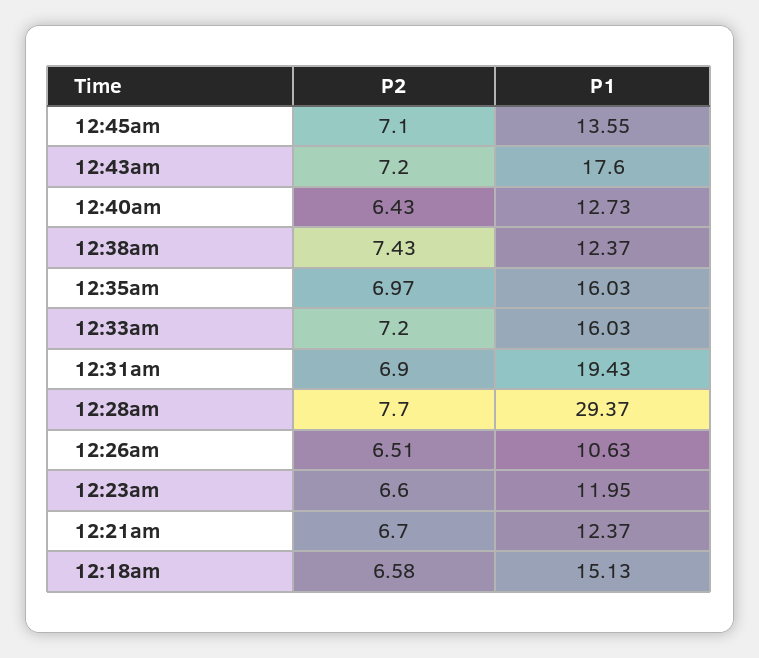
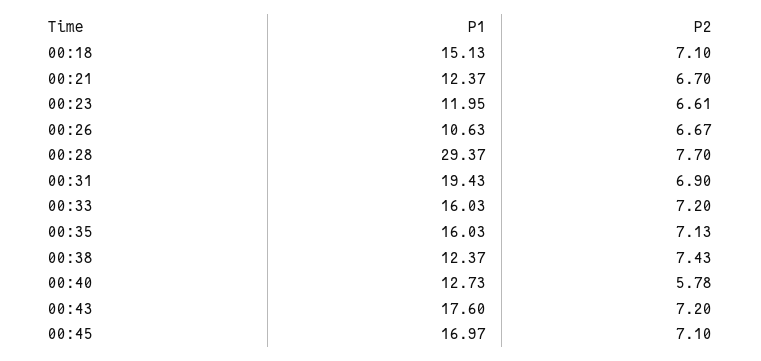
  {
    "P2": {
      "12:45am": 7.1,
      "12:43am": 7.2,
-     "12:40am": 6.43,
+     "12:40am": 5.78,
      "12:38am": 7.43,
-     "12:35am": 6.97,
+     "12:35am": 7.13,
      "12:33am": 7.2,
      "12:31am": 6.9,
      "12:28am": 7.7,
-     "12:26am": 6.51,
+     "12:26am": 6.67,
-     "12:23am": 6.6,
+     "12:23am": 6.61,
      "12:21am": 6.7,
-     "12:18am": 6.58
+     "12:18am": 7.1
    },
    "P1": {
-     "12:45am": 13.55,
+     "12:45am": 16.97,
      "12:43am": 17.6,
      "12:40am": 12.73,
      "12:38am": 12.37,
      "12:35am": 16.03,
      "12:33am": 16.03,
      "12:31am": 19.43,
      "12:28am": 29.37,
      "12:26am": 10.63,
      "12:23am": 11.95,
      "12:21am": 12.37,
      "12:18am": 15.13
    }
  }

